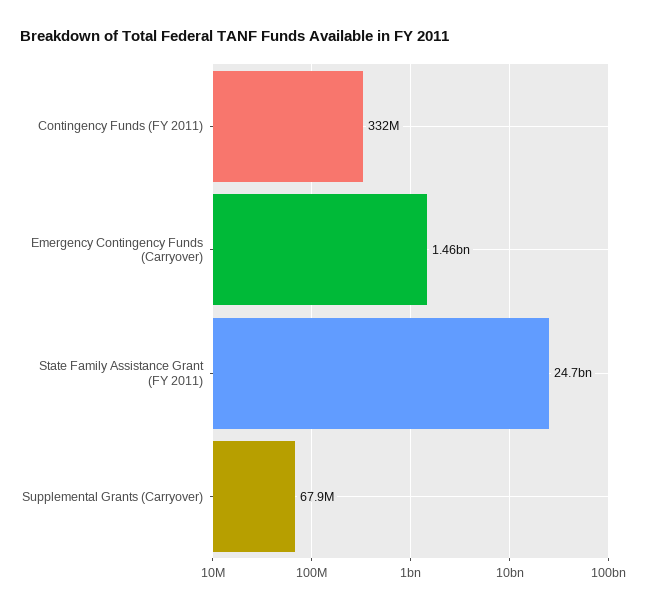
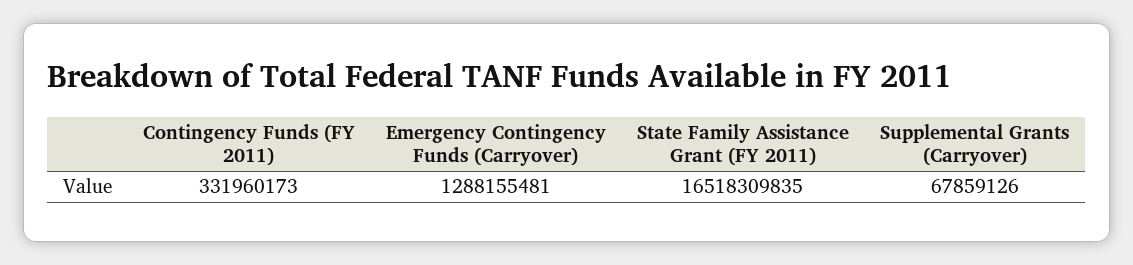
  {
    "Contingency Funds (FY 2011)": 331960173,
-   "Emergency Contingency Funds (Carryover)": 1460000000,
+   "Emergency Contingency Funds (Carryover)": 1288155481,
-   "State Family Assistance Grant (FY 2011)": 24700000000,
+   "State Family Assistance Grant (FY 2011)": 16518309835,
    "Supplemental Grants (Carryover)": 67859126
  }

